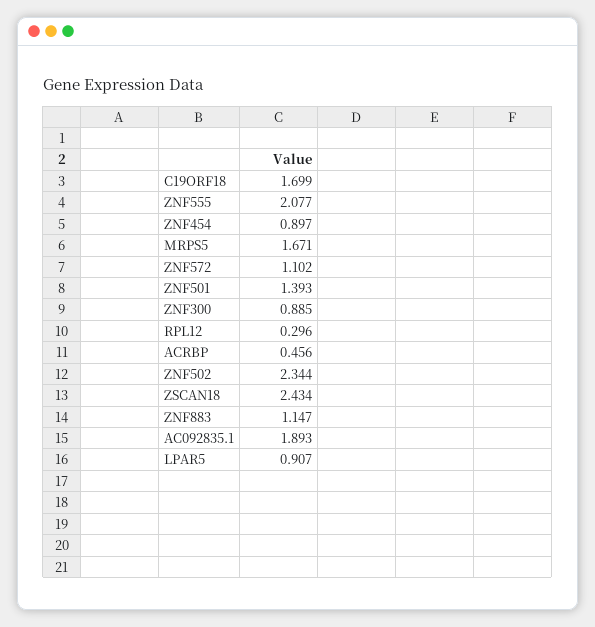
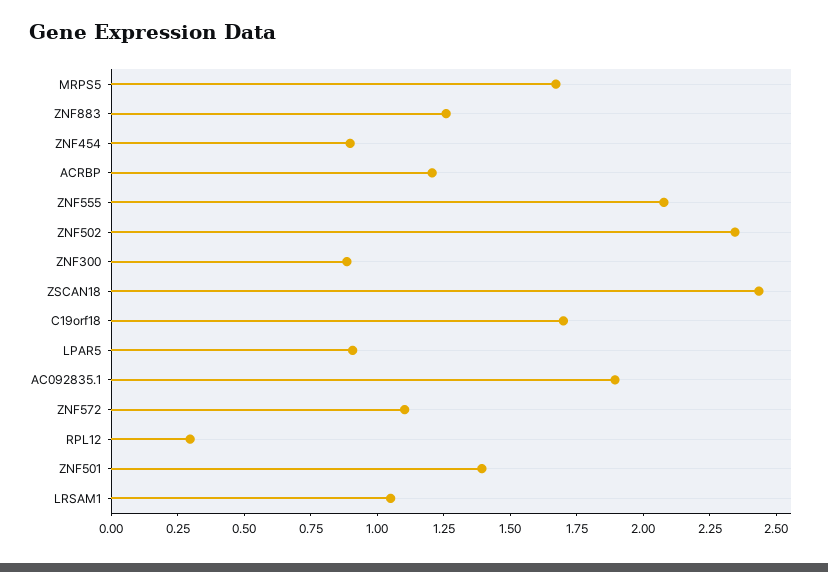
  {
    "C19ORF18": 1.699,
    "ZNF555": 2.077,
    "ZNF454": 0.897,
    "MRPS5": 1.671,
    "ZNF572": 1.102,
    "ZNF501": 1.393,
    "ZNF300": 0.885,
    "RPL12": 0.296,
-   "ACRBP": 0.456,
+   "ACRBP": 1.2,
    "ZNF502": 2.344,
    "ZSCAN18": 2.434,
-   "ZNF883": 1.147,
+   "ZNF883": 1.25,
    "AC092835.1": 1.893,
-   "LPAR5": 0.907
+   "LPAR5": 0.907,
+   "LRSAM1": 1.05
  }

